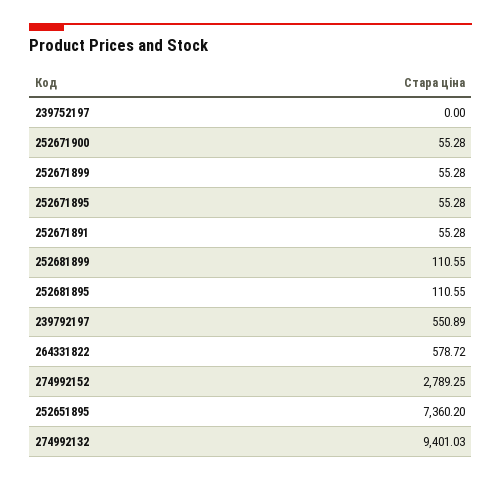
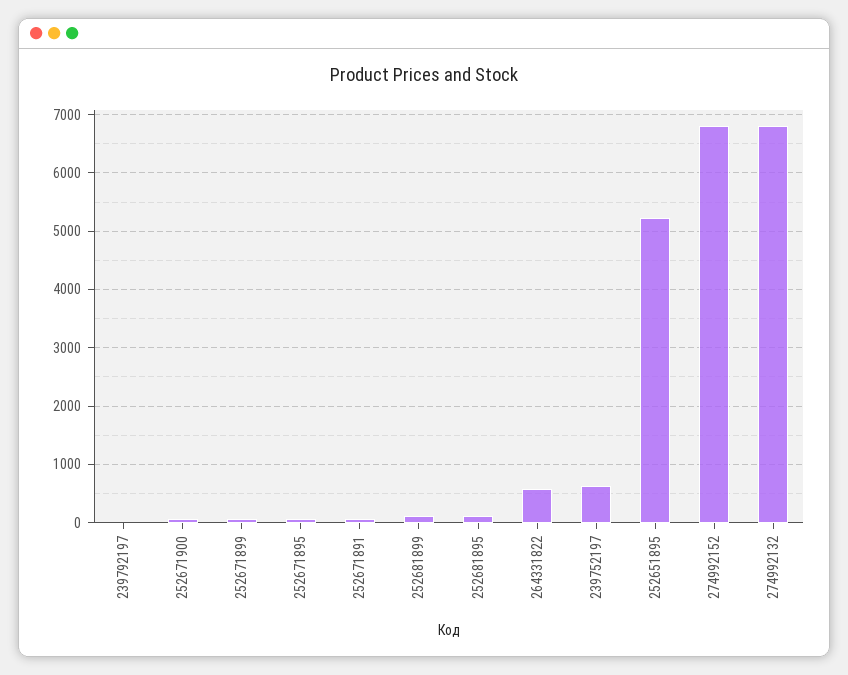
  {
-   "239752197": 0,
+   "239752197": 600,
    "252671900": 55.28,
    "252671899": 55.28,
    "252671895": 55.28,
    "252671891": 55.28,
    "252681899": 110.55,
    "252681895": 110.55,
-   "239792197": 550.89,
+   "239792197": 0,
    "264331822": 578.72,
-   "274992152": 2789.25,
+   "274992152": 6800,
-   "252651895": 7360.2,
+   "252651895": 5200,
-   "274992132": 9401.03
+   "274992132": 6800
  }

